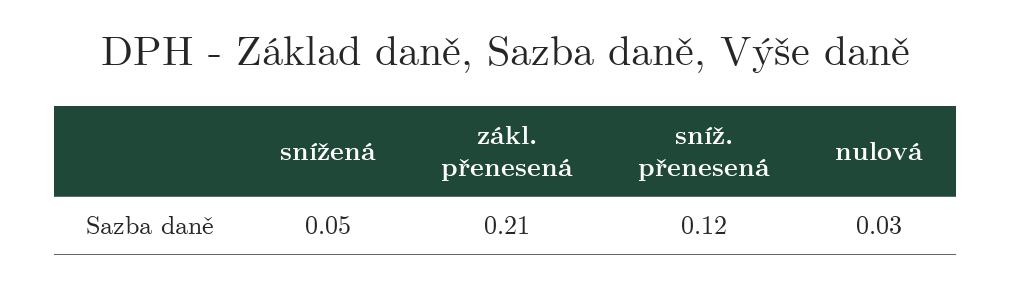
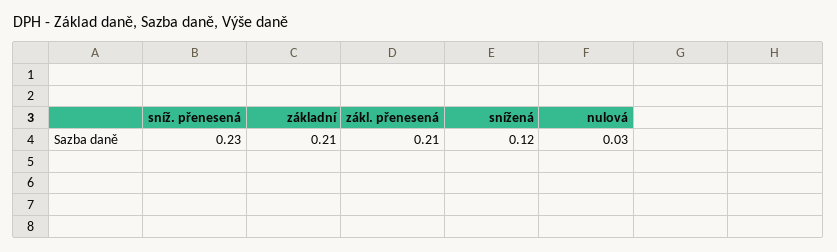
  {
-   "snížená": 0.05,
+   "snížená": 0.12,
    "zákl. přenesená": 0.21,
-   "sníž. přenesená": 0.12,
+   "sníž. přenesená": 0.23,
-   "nulová": 0.03
+   "nulová": 0.03,
+   "základní": 0.21
  }

